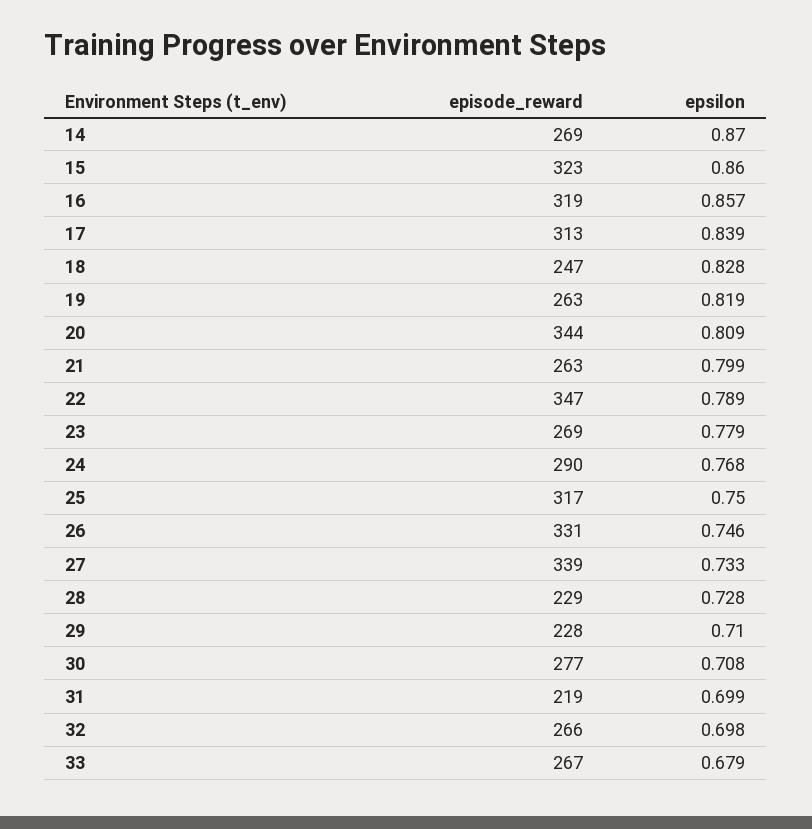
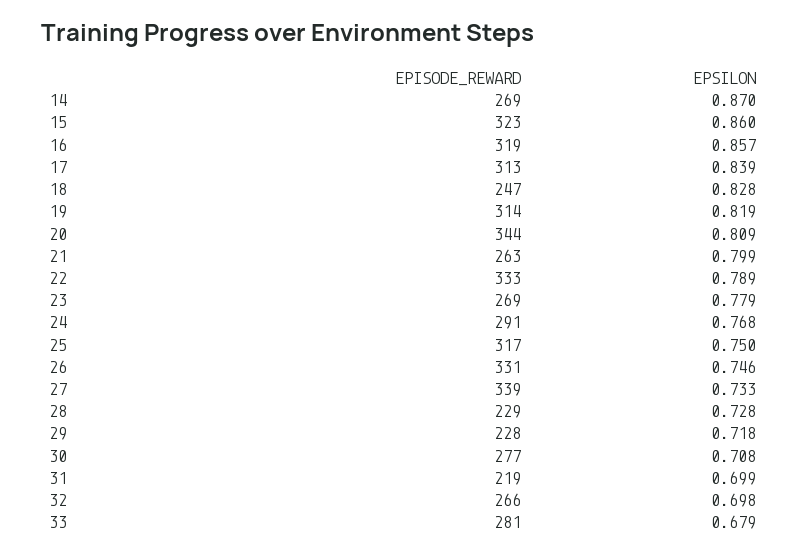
  {
    "episode_reward": {
      "14": 269,
      "15": 323,
      "16": 319,
      "17": 313,
      "18": 247,
-     "19": 263,
+     "19": 314,
      "20": 344,
      "21": 263,
-     "22": 347,
+     "22": 333,
      "23": 269,
-     "24": 290,
+     "24": 291,
      "25": 317,
      "26": 331,
      "27": 339,
      "28": 229,
      "29": 228,
      "30": 277,
      "31": 219,
      "32": 266,
-     "33": 267
+     "33": 281
    },
    "epsilon": {
      "14": 0.87,
      "15": 0.86,
      "16": 0.857,
      "17": 0.839,
      "18": 0.828,
      "19": 0.819,
      "20": 0.809,
      "21": 0.799,
      "22": 0.789,
      "23": 0.779,
      "24": 0.768,
      "25": 0.75,
      "26": 0.746,
      "27": 0.733,
      "28": 0.728,
-     "29": 0.71,
+     "29": 0.718,
      "30": 0.708,
      "31": 0.699,
      "32": 0.698,
      "33": 0.679
    }
  }

